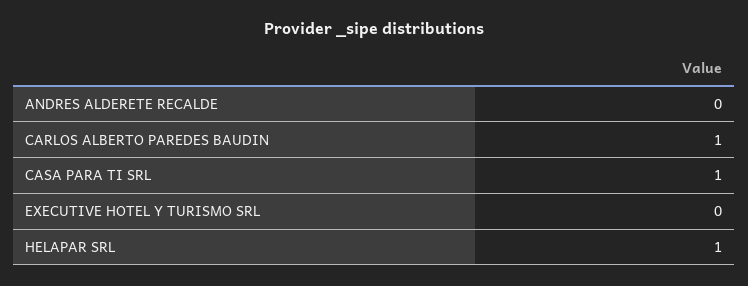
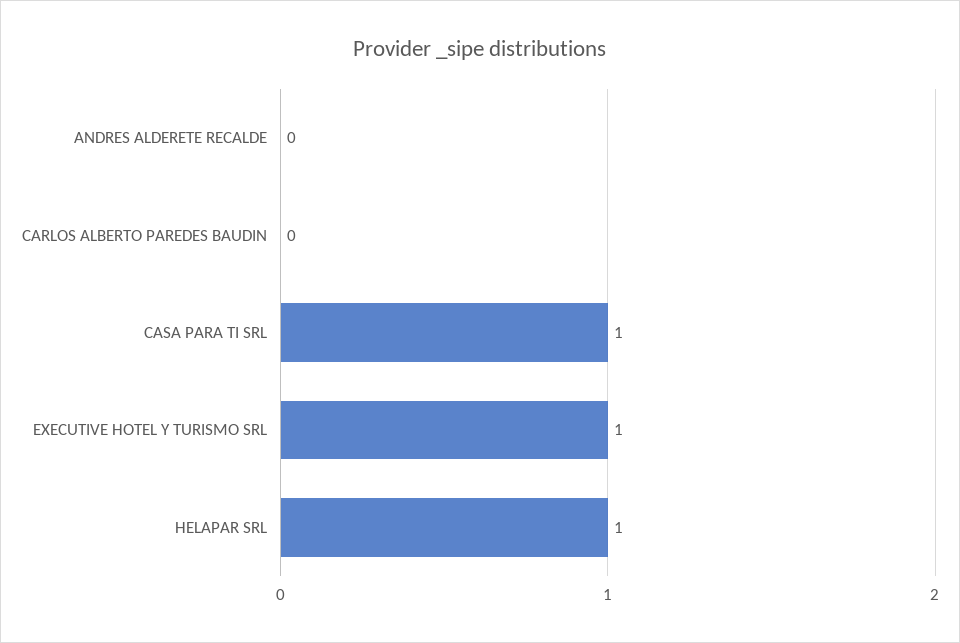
  {
    "ANDRES ALDERETE RECALDE": 0,
-   "CARLOS ALBERTO PAREDES BAUDIN": 1,
+   "CARLOS ALBERTO PAREDES BAUDIN": 0,
    "CASA PARA TI SRL": 1,
-   "EXECUTIVE HOTEL Y TURISMO SRL": 0,
+   "EXECUTIVE HOTEL Y TURISMO SRL": 1,
    "HELAPAR SRL": 1
  }

